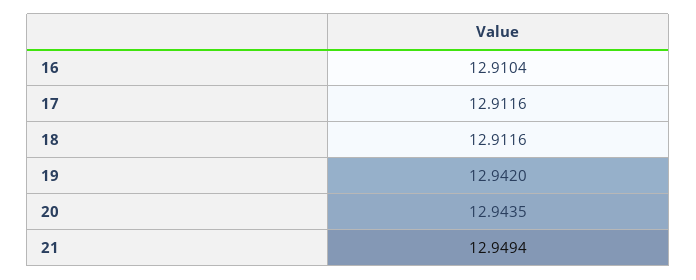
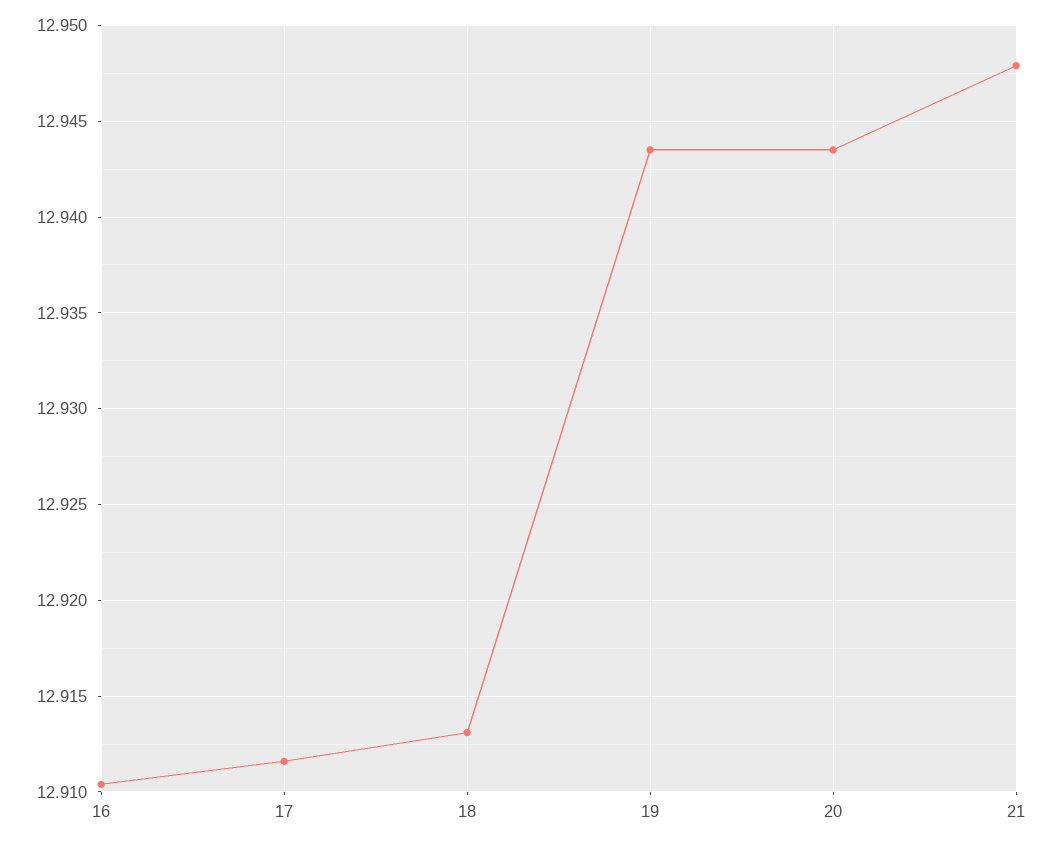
  {
    "16": 12.9104,
    "17": 12.9116,
-   "18": 12.9116,
+   "18": 12.913,
-   "19": 12.942,
+   "19": 12.9435,
    "20": 12.9435,
-   "21": 12.9494
+   "21": 12.948
  }

